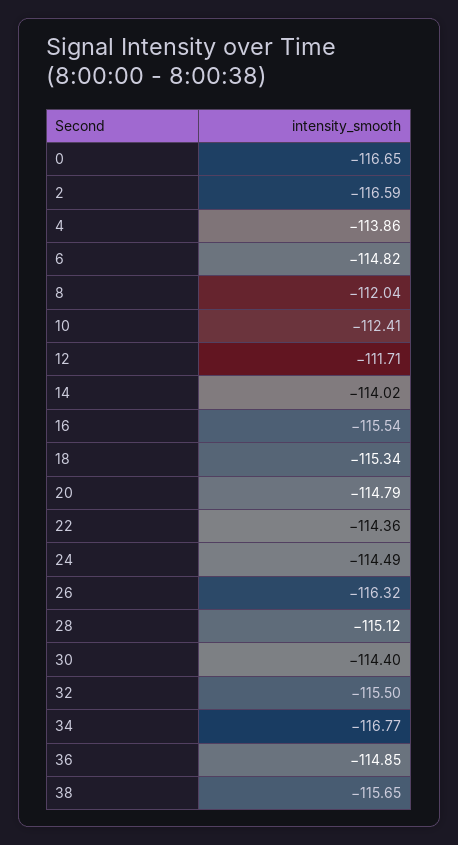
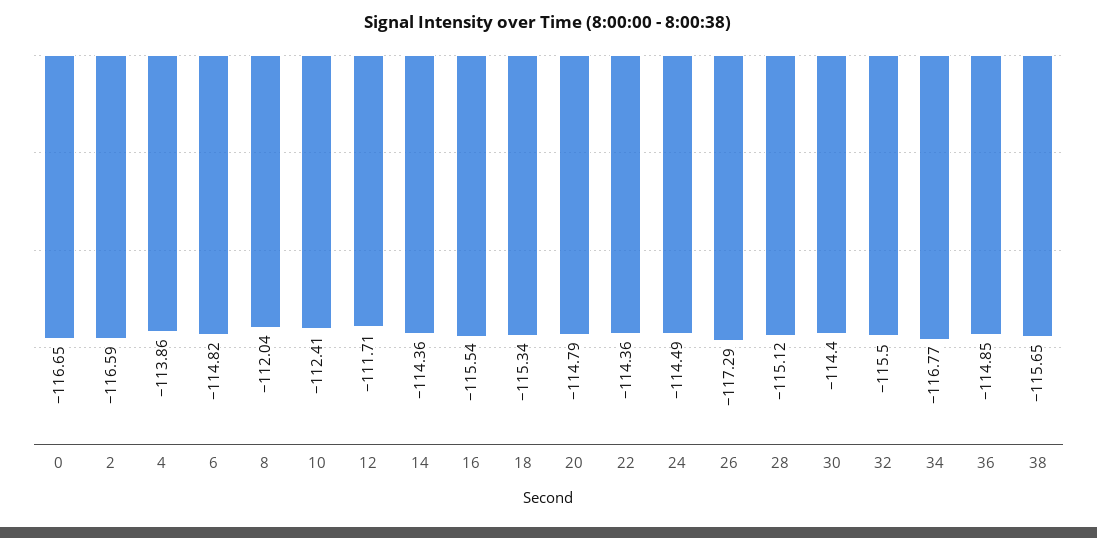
  {
    "0": -116.65,
    "2": -116.59,
    "4": -113.86,
    "6": -114.82,
    "8": -112.04,
    "10": -112.41,
    "12": -111.71,
-   "14": -114.02,
+   "14": -114.36,
    "16": -115.54,
    "18": -115.34,
    "20": -114.79,
    "22": -114.36,
    "24": -114.49,
-   "26": -116.32,
+   "26": -117.29,
    "28": -115.12,
    "30": -114.4,
    "32": -115.5,
    "34": -116.77,
    "36": -114.85,
    "38": -115.65
  }

